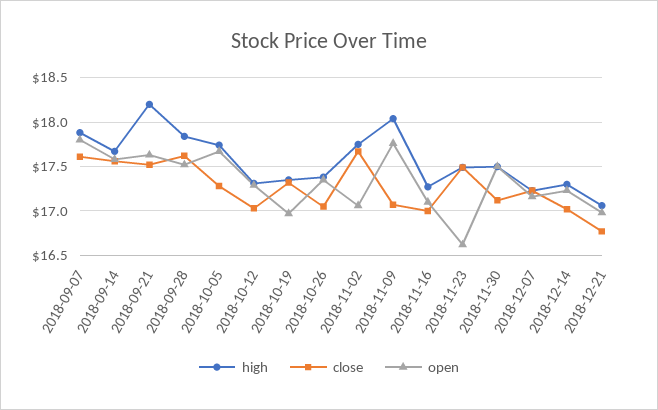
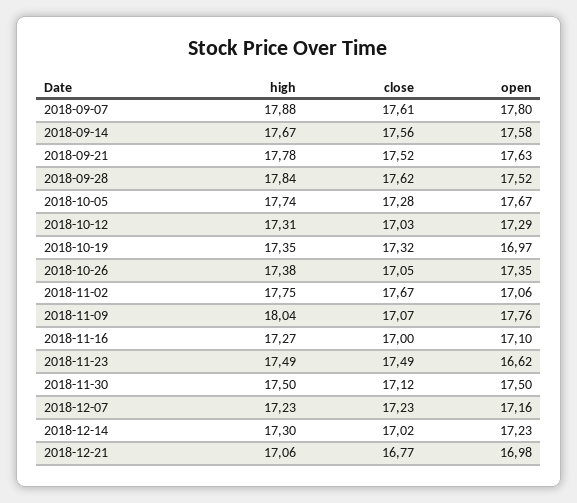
  {
    "high": {
      "2018-09-07": 17.88,
      "2018-09-14": 17.67,
-     "2018-09-21": 18.2,
+     "2018-09-21": 17.78,
      "2018-09-28": 17.84,
      "2018-10-05": 17.74,
      "2018-10-12": 17.31,
      "2018-10-19": 17.35,
      "2018-10-26": 17.38,
      "2018-11-02": 17.75,
      "2018-11-09": 18.04,
      "2018-11-16": 17.27,
      "2018-11-23": 17.49,
      "2018-11-30": 17.5,
      "2018-12-07": 17.23,
      "2018-12-14": 17.3,
      "2018-12-21": 17.06
    },
    "close": {
      "2018-09-07": 17.61,
      "2018-09-14": 17.56,
      "2018-09-21": 17.52,
      "2018-09-28": 17.62,
      "2018-10-05": 17.28,
      "2018-10-12": 17.03,
      "2018-10-19": 17.32,
      "2018-10-26": 17.05,
      "2018-11-02": 17.67,
      "2018-11-09": 17.07,
      "2018-11-16": 17,
      "2018-11-23": 17.49,
      "2018-11-30": 17.12,
      "2018-12-07": 17.23,
      "2018-12-14": 17.02,
      "2018-12-21": 16.77
    },
    "open": {
      "2018-09-07": 17.8,
      "2018-09-14": 17.58,
      "2018-09-21": 17.63,
      "2018-09-28": 17.52,
      "2018-10-05": 17.67,
      "2018-10-12": 17.29,
      "2018-10-19": 16.97,
      "2018-10-26": 17.35,
      "2018-11-02": 17.06,
      "2018-11-09": 17.76,
      "2018-11-16": 17.1,
      "2018-11-23": 16.62,
      "2018-11-30": 17.5,
      "2018-12-07": 17.16,
      "2018-12-14": 17.23,
      "2018-12-21": 16.98
    }
  }

